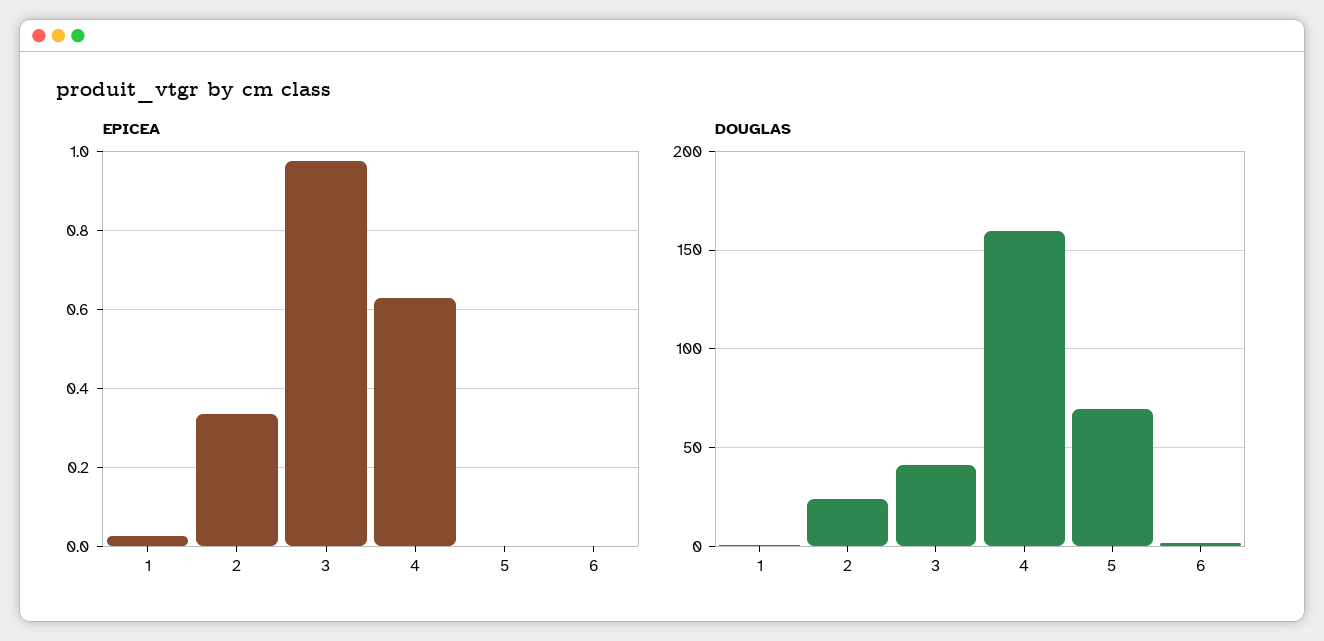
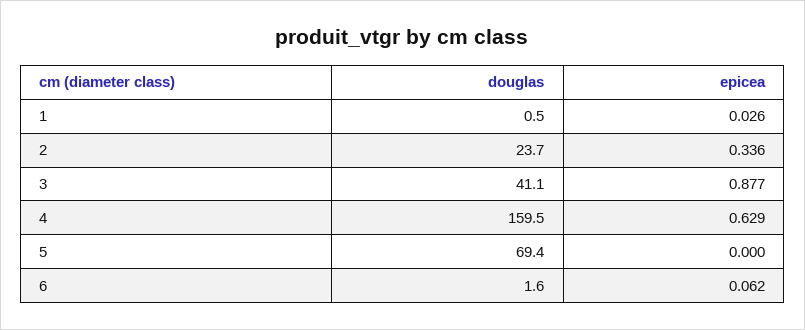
  {
    "EPICEA": {
      "1": 0.026,
      "2": 0.336,
-     "3": 0.98,
+     "3": 0.877,
      "4": 0.629,
      "5": 0,
-     "6": 0
+     "6": 0.062
    },
    "DOUGLAS": {
      "1": 0.5,
      "2": 23.7,
      "3": 41.1,
      "4": 159.5,
      "5": 69.4,
      "6": 1.6
    }
  }

